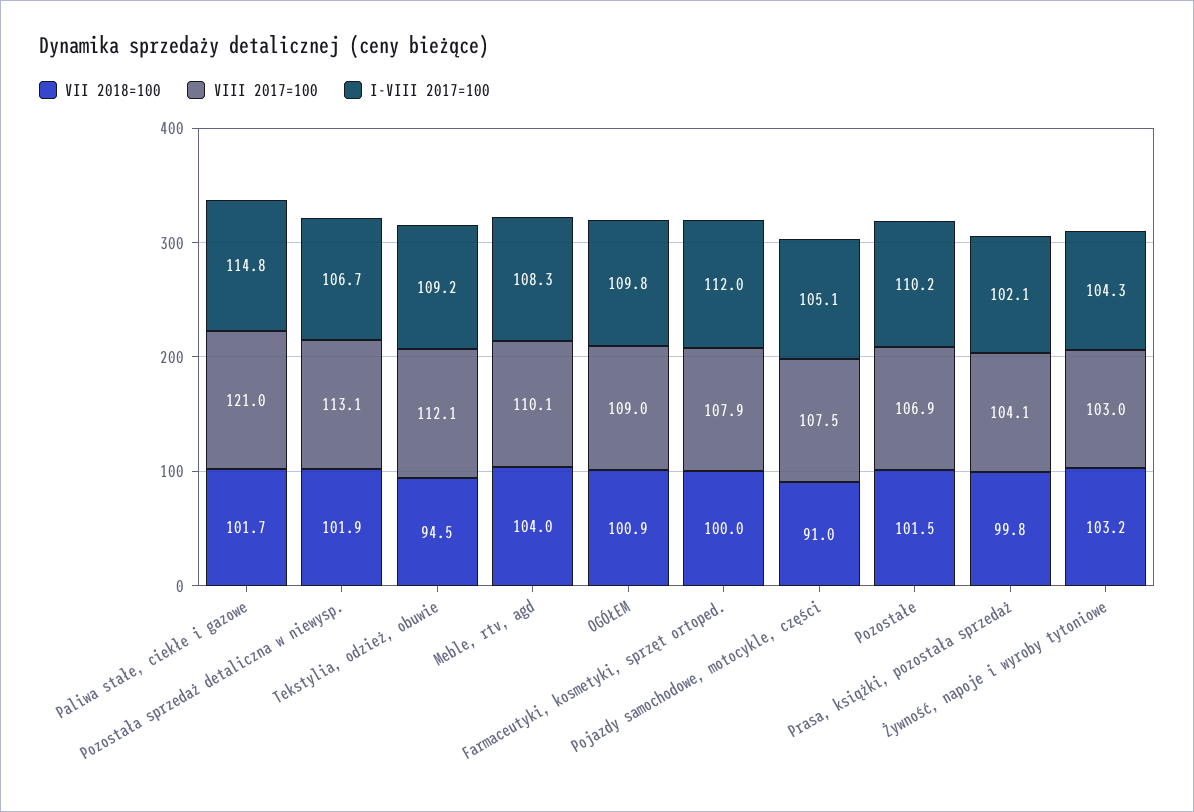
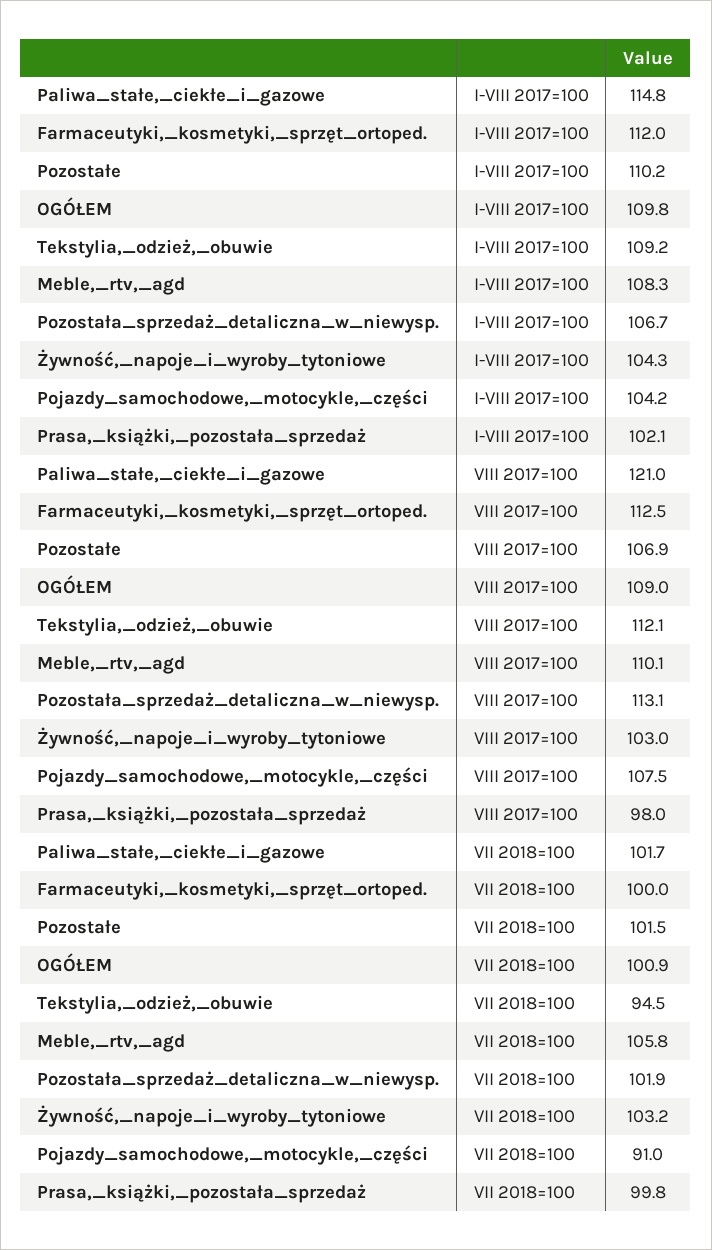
  {
    "VII 2018=100": {
      "Paliwa stałe, ciekłe i gazowe": 101.7,
      "Pozostała sprzedaż detaliczna w niewysp.": 101.9,
      "Tekstylia, odzież, obuwie": 94.5,
-     "Meble, rtv, agd": 104,
+     "Meble, rtv, agd": 105.8,
      "OGÓŁEM": 100.9,
      "Farmaceutyki, kosmetyki, sprzęt ortoped.": 100,
      "Pojazdy samochodowe, motocykle, części": 91,
      "Pozostałe": 101.5,
      "Prasa, książki, pozostała sprzedaż": 99.8,
      "Żywność, napoje i wyroby tytoniowe": 103.2
    },
    "VIII 2017=100": {
      "Paliwa stałe, ciekłe i gazowe": 121,
      "Pozostała sprzedaż detaliczna w niewysp.": 113.1,
      "Tekstylia, odzież, obuwie": 112.1,
      "Meble, rtv, agd": 110.1,
      "OGÓŁEM": 109,
-     "Farmaceutyki, kosmetyki, sprzęt ortoped.": 107.9,
+     "Farmaceutyki, kosmetyki, sprzęt ortoped.": 112.5,
      "Pojazdy samochodowe, motocykle, części": 107.5,
      "Pozostałe": 106.9,
-     "Prasa, książki, pozostała sprzedaż": 104.1,
+     "Prasa, książki, pozostała sprzedaż": 98,
      "Żywność, napoje i wyroby tytoniowe": 103
    },
    "I-VIII 2017=100": {
      "Paliwa stałe, ciekłe i gazowe": 114.8,
      "Pozostała sprzedaż detaliczna w niewysp.": 106.7,
      "Tekstylia, odzież, obuwie": 109.2,
      "Meble, rtv, agd": 108.3,
      "OGÓŁEM": 109.8,
      "Farmaceutyki, kosmetyki, sprzęt ortoped.": 112,
-     "Pojazdy samochodowe, motocykle, części": 105.1,
+     "Pojazdy samochodowe, motocykle, części": 104.2,
      "Pozostałe": 110.2,
      "Prasa, książki, pozostała sprzedaż": 102.1,
      "Żywność, napoje i wyroby tytoniowe": 104.3
    }
  }

